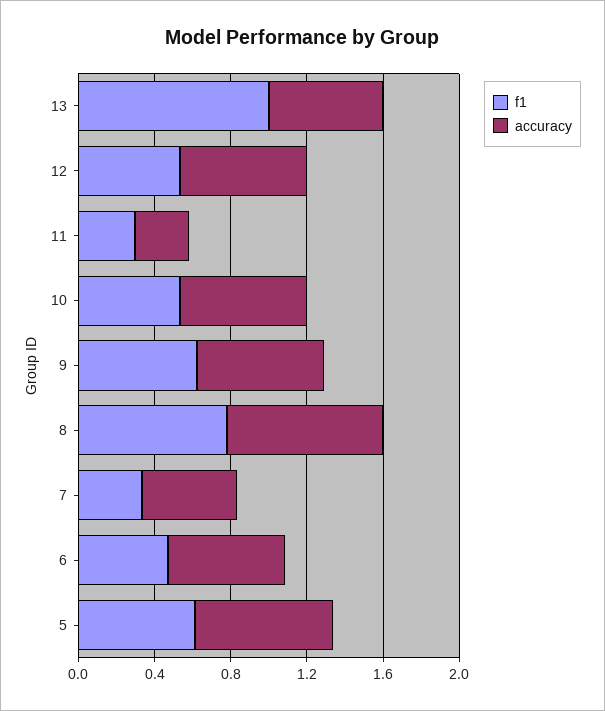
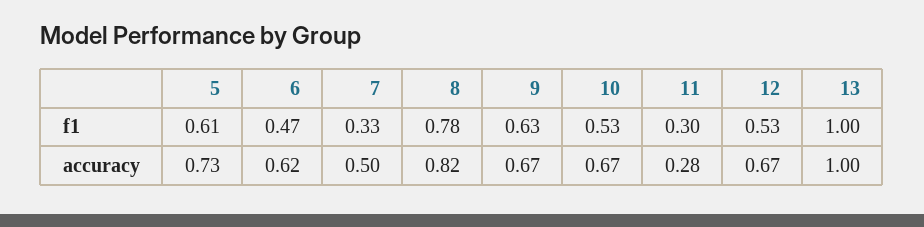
  {
    "f1": {
      "13": 1,
      "12": 0.53,
      "11": 0.3,
      "10": 0.53,
      "9": 0.63,
      "8": 0.78,
      "7": 0.33,
      "6": 0.47,
      "5": 0.61
    },
    "accuracy": {
-     "13": 0.6,
+     "13": 1,
      "12": 0.67,
      "11": 0.28,
      "10": 0.67,
      "9": 0.67,
      "8": 0.82,
      "7": 0.5,
      "6": 0.62,
      "5": 0.73
    }
  }

